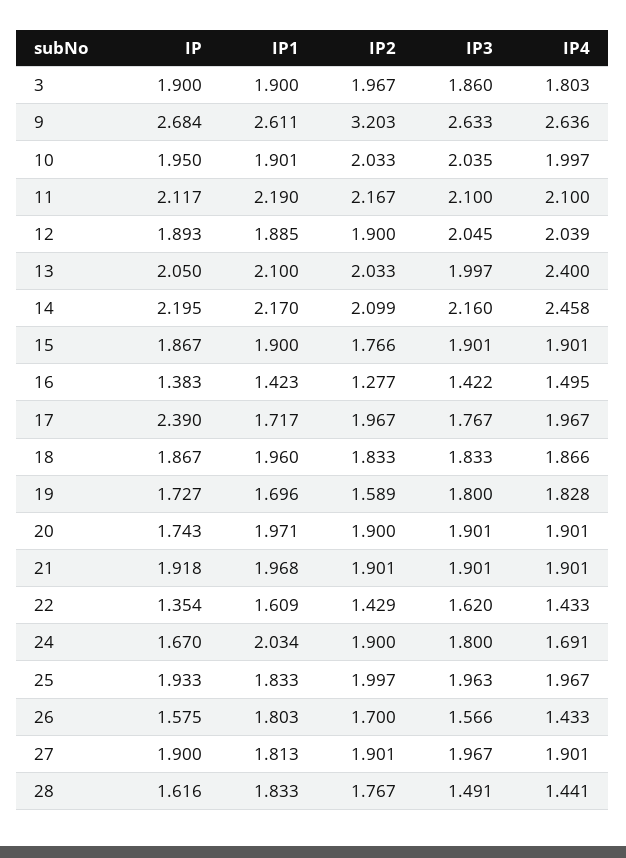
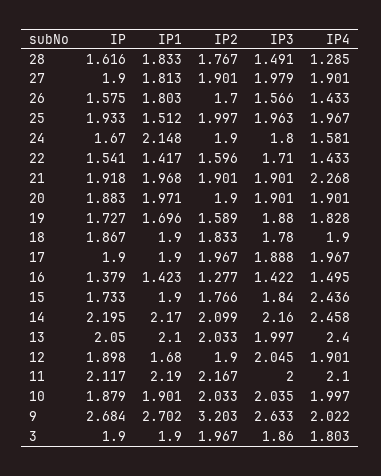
  {
    "IP": {
      "3": 1.9,
      "9": 2.684,
-     "10": 1.95,
+     "10": 1.879,
      "11": 2.117,
-     "12": 1.893,
+     "12": 1.898,
      "13": 2.05,
      "14": 2.195,
-     "15": 1.867,
+     "15": 1.733,
-     "16": 1.383,
+     "16": 1.379,
-     "17": 2.39,
+     "17": 1.9,
      "18": 1.867,
      "19": 1.727,
-     "20": 1.743,
+     "20": 1.883,
      "21": 1.918,
-     "22": 1.354,
+     "22": 1.541,
      "24": 1.67,
      "25": 1.933,
      "26": 1.575,
      "27": 1.9,
      "28": 1.616
    },
    "IP1": {
      "3": 1.9,
-     "9": 2.611,
+     "9": 2.702,
      "10": 1.901,
      "11": 2.19,
-     "12": 1.885,
+     "12": 1.68,
      "13": 2.1,
      "14": 2.17,
      "15": 1.9,
      "16": 1.423,
-     "17": 1.717,
+     "17": 1.9,
-     "18": 1.96,
+     "18": 1.9,
      "19": 1.696,
      "20": 1.971,
      "21": 1.968,
-     "22": 1.609,
+     "22": 1.417,
-     "24": 2.034,
+     "24": 2.148,
-     "25": 1.833,
+     "25": 1.512,
      "26": 1.803,
      "27": 1.813,
      "28": 1.833
    },
    "IP2": {
      "3": 1.967,
      "9": 3.203,
      "10": 2.033,
      "11": 2.167,
      "12": 1.9,
      "13": 2.033,
      "14": 2.099,
      "15": 1.766,
      "16": 1.277,
      "17": 1.967,
      "18": 1.833,
      "19": 1.589,
      "20": 1.9,
      "21": 1.901,
-     "22": 1.429,
+     "22": 1.596,
      "24": 1.9,
      "25": 1.997,
      "26": 1.7,
      "27": 1.901,
      "28": 1.767
    },
    "IP3": {
      "3": 1.86,
      "9": 2.633,
      "10": 2.035,
-     "11": 2.1,
+     "11": 2,
      "12": 2.045,
      "13": 1.997,
      "14": 2.16,
-     "15": 1.901,
+     "15": 1.84,
      "16": 1.422,
-     "17": 1.767,
+     "17": 1.888,
-     "18": 1.833,
+     "18": 1.78,
-     "19": 1.8,
+     "19": 1.88,
      "20": 1.901,
      "21": 1.901,
-     "22": 1.62,
+     "22": 1.71,
      "24": 1.8,
      "25": 1.963,
      "26": 1.566,
-     "27": 1.967,
+     "27": 1.979,
      "28": 1.491
    },
    "IP4": {
      "3": 1.803,
-     "9": 2.636,
+     "9": 2.022,
      "10": 1.997,
      "11": 2.1,
-     "12": 2.039,
+     "12": 1.901,
      "13": 2.4,
      "14": 2.458,
-     "15": 1.901,
+     "15": 2.436,
      "16": 1.495,
      "17": 1.967,
-     "18": 1.866,
+     "18": 1.9,
      "19": 1.828,
      "20": 1.901,
-     "21": 1.901,
+     "21": 2.268,
      "22": 1.433,
-     "24": 1.691,
+     "24": 1.581,
      "25": 1.967,
      "26": 1.433,
      "27": 1.901,
-     "28": 1.441
+     "28": 1.285
    }
  }

